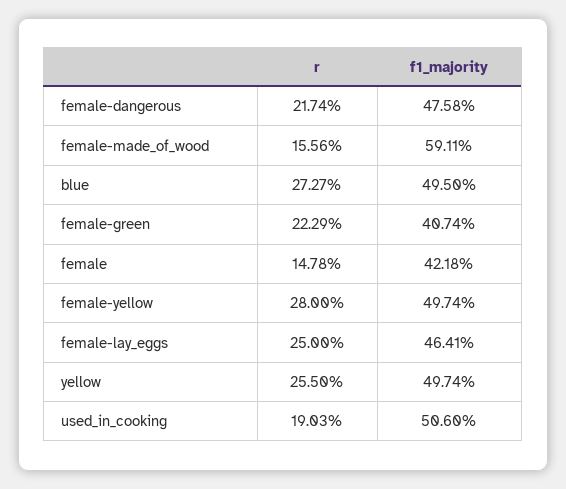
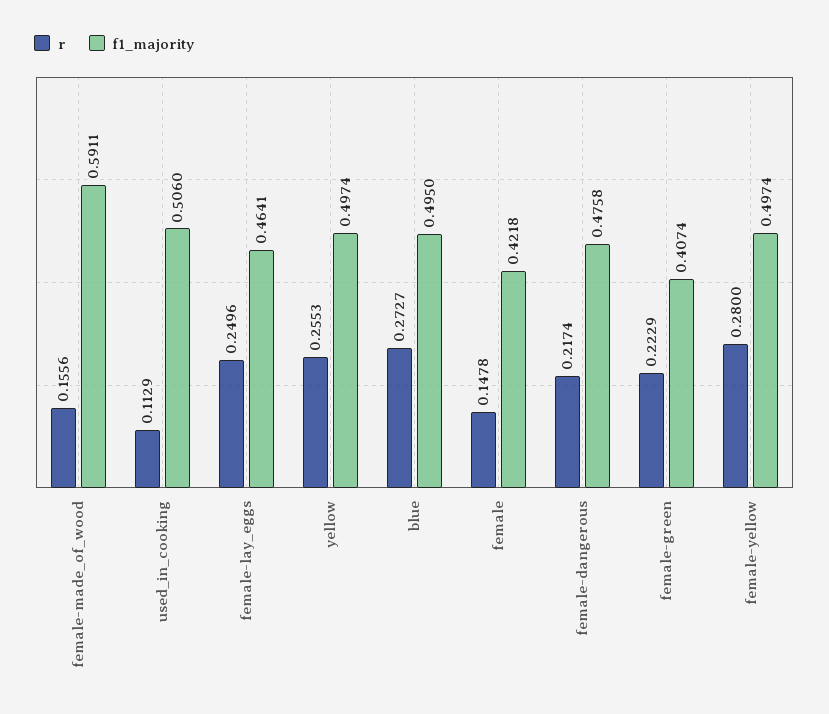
  {
    "r": {
      "female-dangerous": 0.2174,
      "female-made_of_wood": 0.1556,
      "blue": 0.2727,
      "female-green": 0.2229,
      "female": 0.1478,
      "female-yellow": 0.28,
-     "female-lay_eggs": 0.25,
+     "female-lay_eggs": 0.2496,
-     "yellow": 0.255,
+     "yellow": 0.2553,
-     "used_in_cooking": 0.1903
+     "used_in_cooking": 0.1129
    },
    "f1_majority": {
      "female-dangerous": 0.4758,
      "female-made_of_wood": 0.5911,
      "blue": 0.495,
      "female-green": 0.4074,
      "female": 0.4218,
      "female-yellow": 0.4974,
      "female-lay_eggs": 0.4641,
      "yellow": 0.4974,
      "used_in_cooking": 0.506
    }
  }

